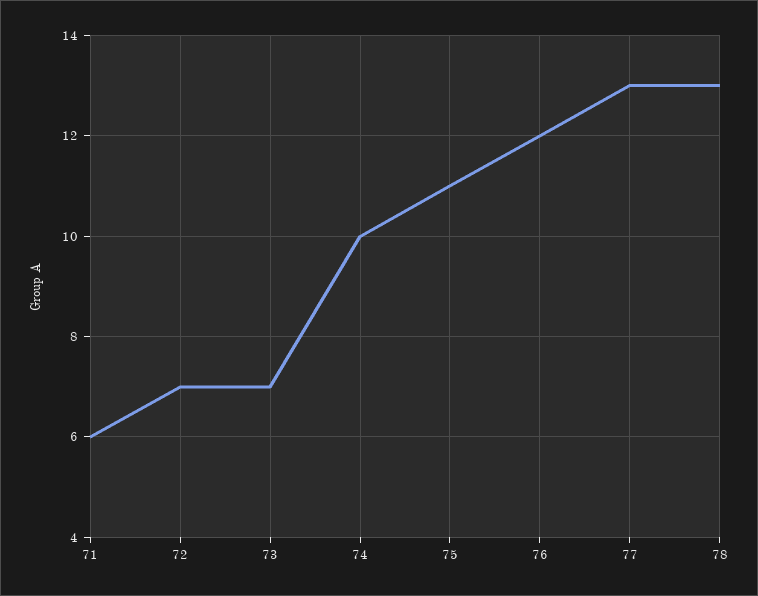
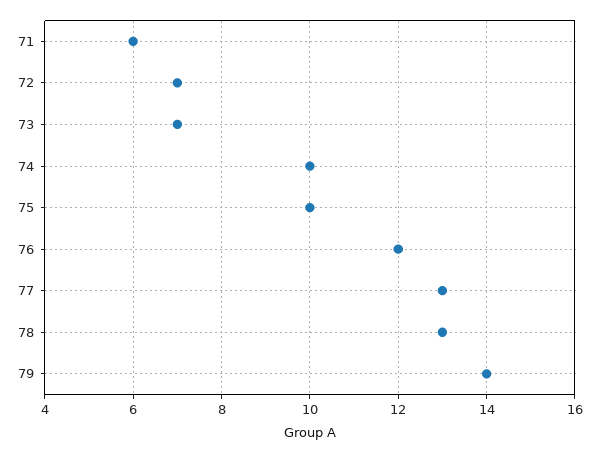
  {
    "71": 6,
    "72": 7,
    "73": 7,
    "74": 10,
-   "75": 11,
+   "75": 10,
    "76": 12,
    "77": 13,
-   "78": 13
+   "78": 13,
+   "79": 14
  }

